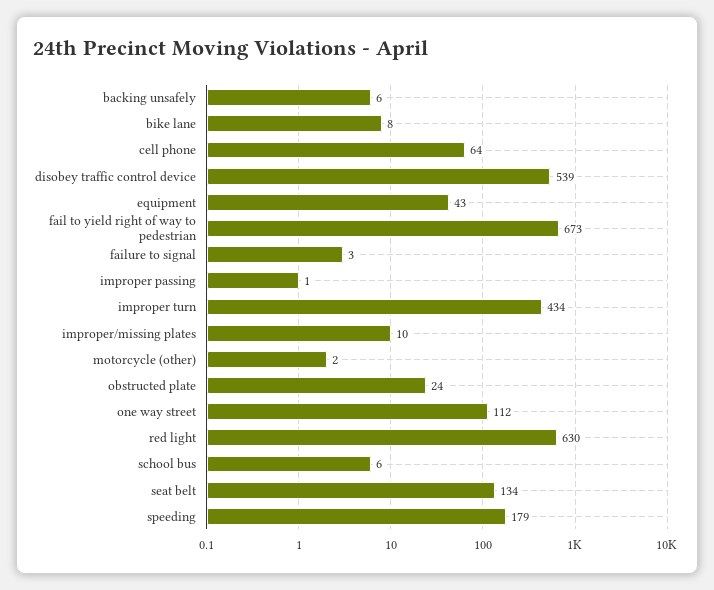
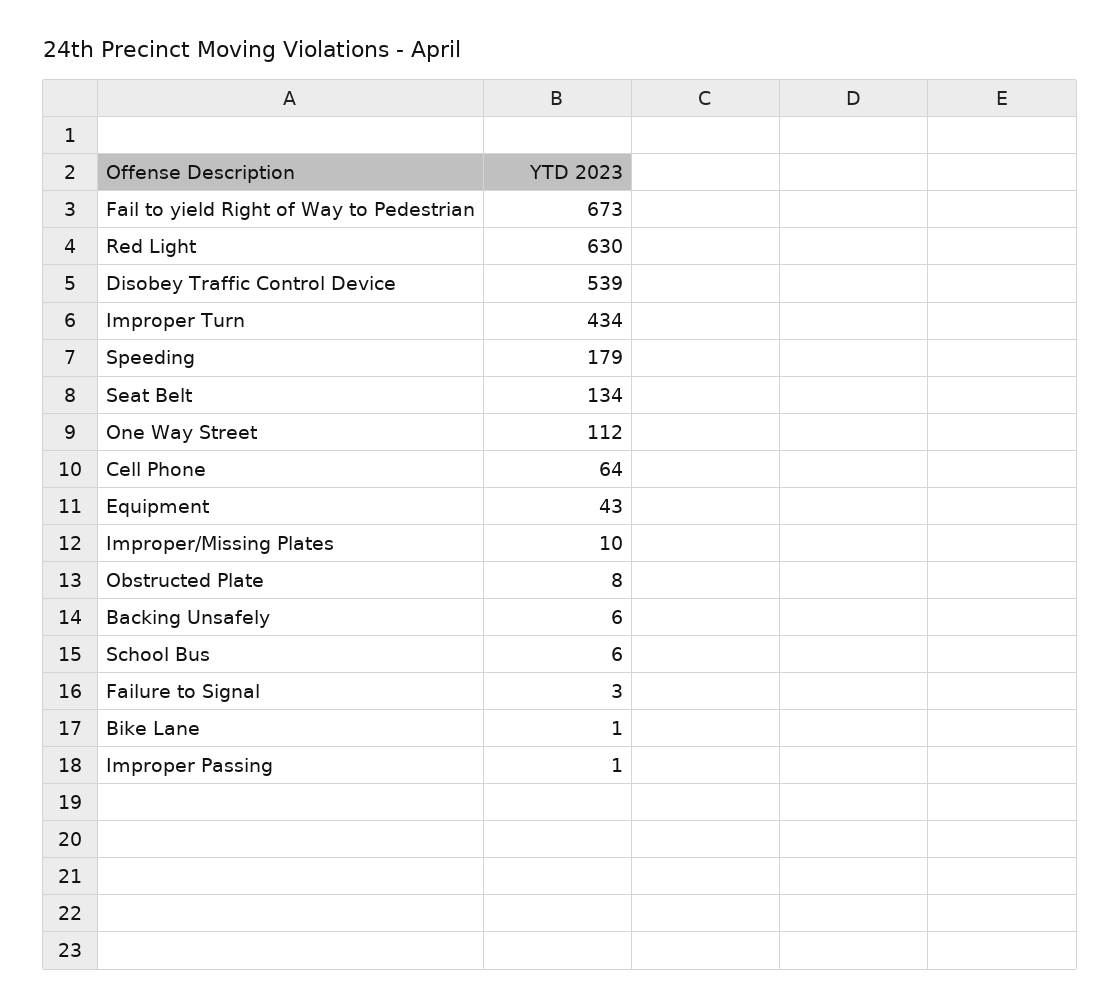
  {
    "backing unsafely": 6,
-   "bike lane": 8,
+   "bike lane": 1,
    "cell phone": 64,
    "disobey traffic control device": 539,
    "equipment": 43,
    "fail to yield right of way to pedestrian": 673,
    "failure to signal": 3,
    "improper passing": 1,
    "improper turn": 434,
    "improper/missing plates": 10,
-   "motorcycle (other)": 2,
-   "obstructed plate": 24,
+   "obstructed plate": 8,
    "one way street": 112,
    "red light": 630,
    "school bus": 6,
    "seat belt": 134,
    "speeding": 179
  }

